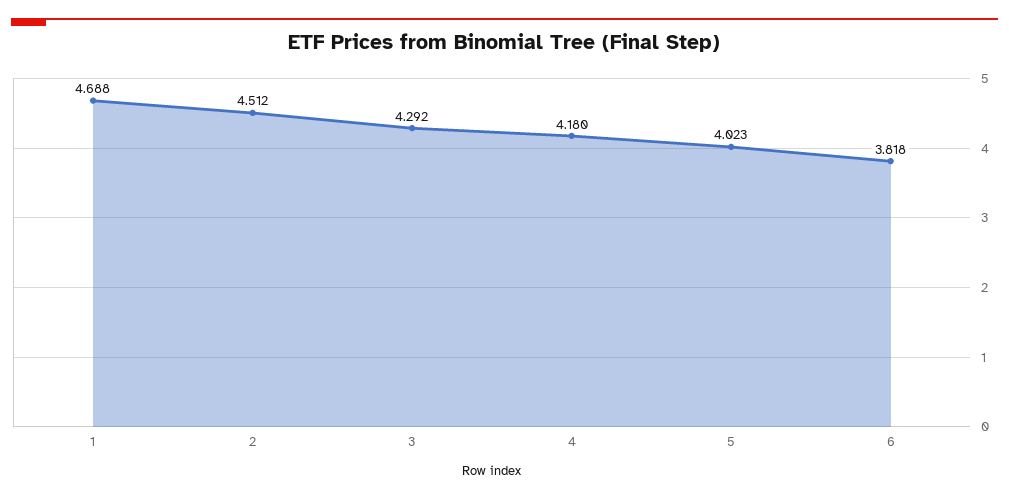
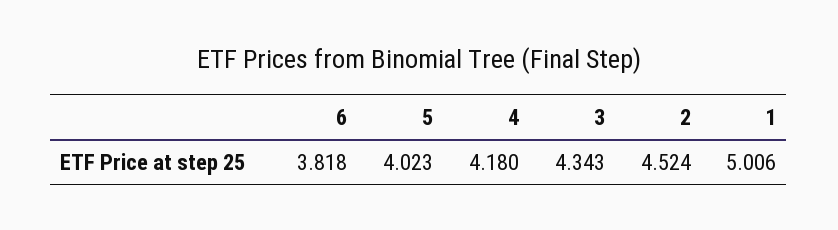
  {
-   "1": 4.688,
+   "1": 5.006,
-   "2": 4.512,
+   "2": 4.524,
-   "3": 4.292,
+   "3": 4.343,
    "4": 4.18,
    "5": 4.023,
    "6": 3.818
  }

